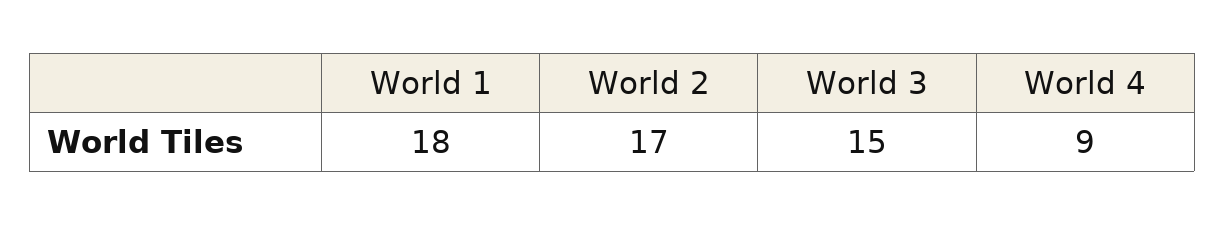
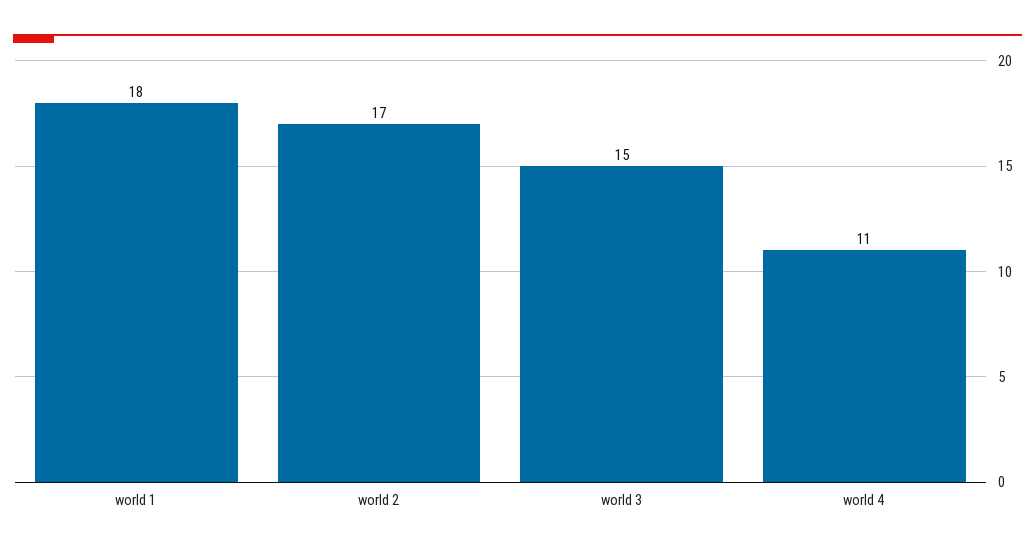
  {
    "World 1": 18,
    "World 2": 17,
    "World 3": 15,
-   "World 4": 9
+   "World 4": 11
  }

